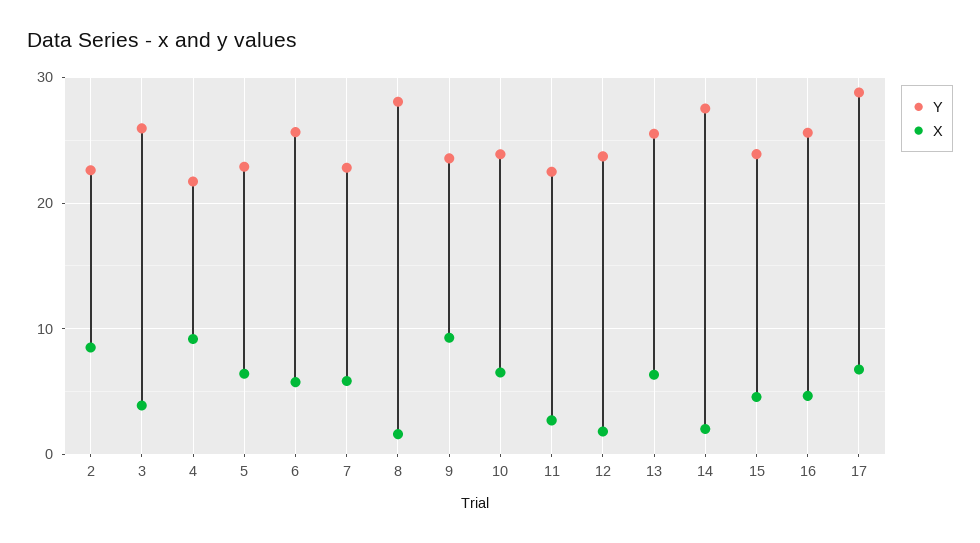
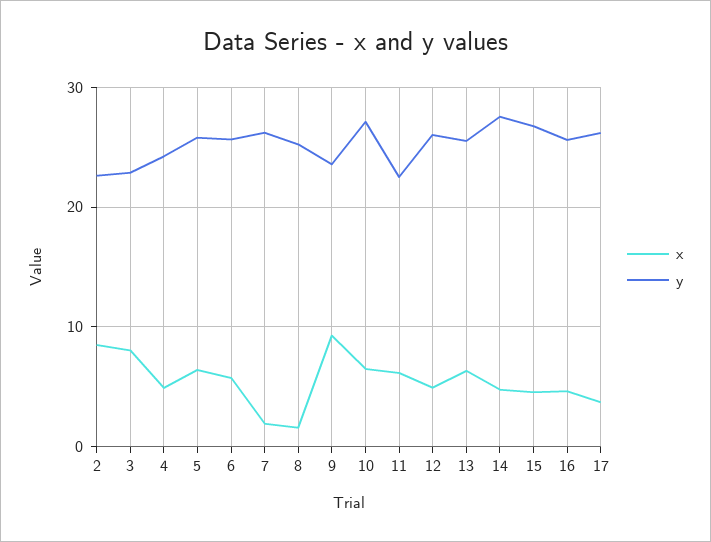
  {
    "Y": {
      "2": 23,
-     "3": 26,
+     "3": 23,
-     "4": 22,
+     "4": 24,
-     "5": 23,
+     "5": 26,
      "6": 26,
-     "7": 23,
+     "7": 26,
-     "8": 28,
+     "8": 25,
      "9": 24,
-     "10": 24,
+     "10": 27,
      "11": 22,
-     "12": 24,
+     "12": 26,
      "13": 26,
      "14": 28,
-     "15": 24,
+     "15": 27,
      "16": 26,
-     "17": 29
+     "17": 26
    },
    "X": {
      "2": 9,
-     "3": 4,
+     "3": 8,
-     "4": 9,
+     "4": 5,
      "5": 6,
      "6": 6,
-     "7": 6,
+     "7": 2,
      "8": 2,
      "9": 9,
      "10": 7,
-     "11": 3,
+     "11": 6,
-     "12": 2,
+     "12": 5,
      "13": 6,
-     "14": 2,
+     "14": 5,
      "15": 5,
      "16": 5,
-     "17": 7
+     "17": 4
    }
  }

